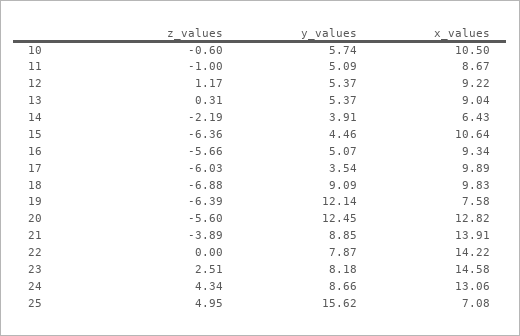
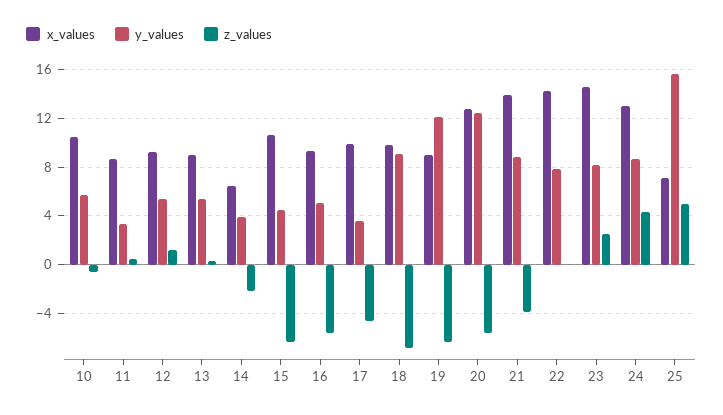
  {
    "z_values": {
      "10": -0.6,
-     "11": -1,
+     "11": 0.5,
      "12": 1.17,
      "13": 0.31,
      "14": -2.19,
      "15": -6.36,
      "16": -5.66,
-     "17": -6.03,
+     "17": -4.5,
      "18": -6.88,
      "19": -6.39,
      "20": -5.6,
      "21": -3.89,
      "22": 0,
      "23": 2.51,
      "24": 4.34,
      "25": 4.95
    },
    "y_values": {
      "10": 5.74,
-     "11": 5.09,
+     "11": 3.5,
      "12": 5.37,
      "13": 5.37,
      "14": 3.91,
      "15": 4.46,
      "16": 5.07,
      "17": 3.54,
      "18": 9.09,
      "19": 12.14,
      "20": 12.45,
      "21": 8.85,
      "22": 7.87,
      "23": 8.18,
      "24": 8.66,
      "25": 15.62
    },
    "x_values": {
      "10": 10.5,
      "11": 8.67,
      "12": 9.22,
      "13": 9.04,
      "14": 6.43,
      "15": 10.64,
      "16": 9.34,
      "17": 9.89,
      "18": 9.83,
-     "19": 7.58,
+     "19": 9,
      "20": 12.82,
      "21": 13.91,
      "22": 14.22,
      "23": 14.58,
      "24": 13.06,
      "25": 7.08
    }
  }

